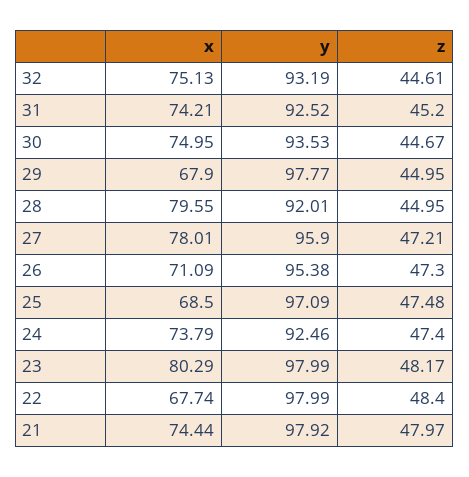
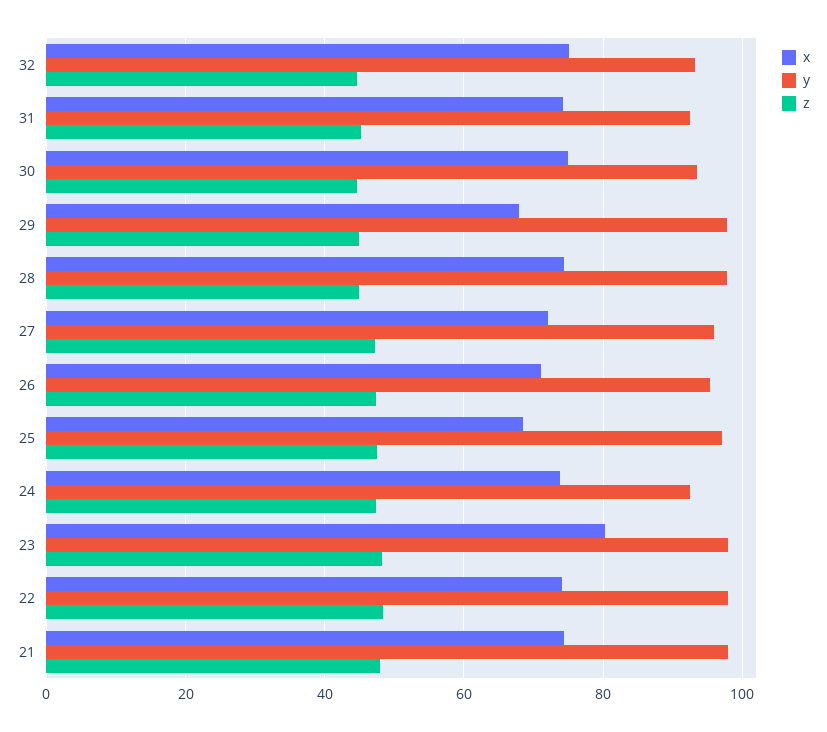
  {
    "x": {
      "32": 75.13,
      "31": 74.21,
      "30": 74.95,
      "29": 67.9,
-     "28": 79.55,
+     "28": 74,
-     "27": 78.01,
+     "27": 72,
      "26": 71.09,
      "25": 68.5,
      "24": 73.79,
      "23": 80.29,
-     "22": 67.74,
+     "22": 74,
      "21": 74.44
    },
    "y": {
      "32": 93.19,
      "31": 92.52,
      "30": 93.53,
      "29": 97.77,
-     "28": 92.01,
+     "28": 98,
      "27": 95.9,
      "26": 95.38,
      "25": 97.09,
      "24": 92.46,
      "23": 97.99,
      "22": 97.99,
      "21": 97.92
    },
    "z": {
      "32": 44.61,
      "31": 45.2,
      "30": 44.67,
      "29": 44.95,
      "28": 44.95,
      "27": 47.21,
      "26": 47.3,
      "25": 47.48,
      "24": 47.4,
      "23": 48.17,
      "22": 48.4,
      "21": 47.97
    }
  }

